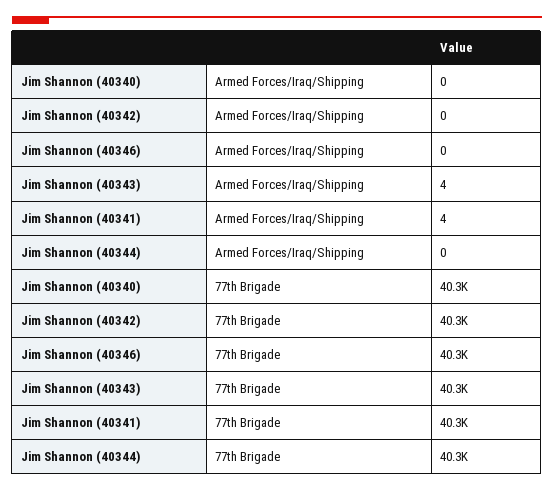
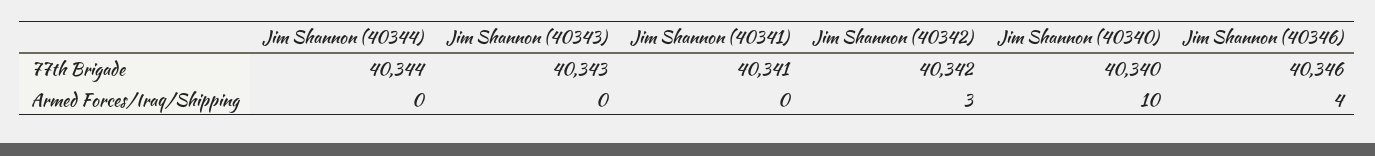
  {
    "Jim Shannon (40340)": {
-     "Armed Forces/Iraq/Shipping": 0,
+     "Armed Forces/Iraq/Shipping": 10,
      "77th Brigade": 40340
    },
    "Jim Shannon (40342)": {
-     "Armed Forces/Iraq/Shipping": 0,
+     "Armed Forces/Iraq/Shipping": 3,
      "77th Brigade": 40342
    },
    "Jim Shannon (40346)": {
-     "Armed Forces/Iraq/Shipping": 0,
+     "Armed Forces/Iraq/Shipping": 4,
      "77th Brigade": 40346
    },
    "Jim Shannon (40343)": {
-     "Armed Forces/Iraq/Shipping": 4,
+     "Armed Forces/Iraq/Shipping": 0,
      "77th Brigade": 40343
    },
    "Jim Shannon (40341)": {
-     "Armed Forces/Iraq/Shipping": 4,
+     "Armed Forces/Iraq/Shipping": 0,
      "77th Brigade": 40341
    },
    "Jim Shannon (40344)": {
      "Armed Forces/Iraq/Shipping": 0,
      "77th Brigade": 40344
    }
  }

